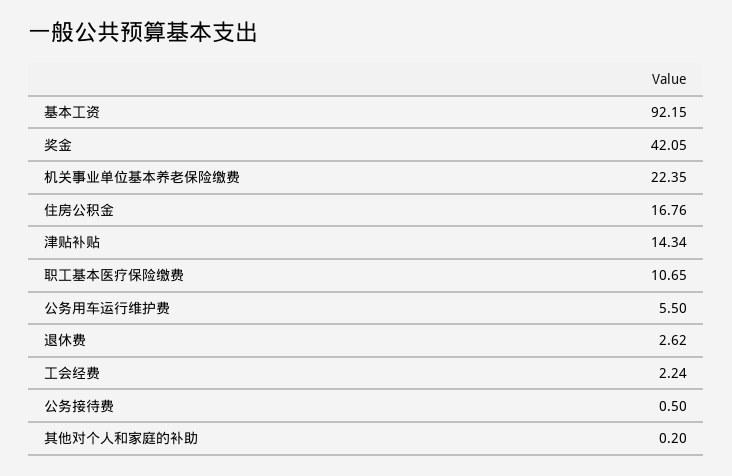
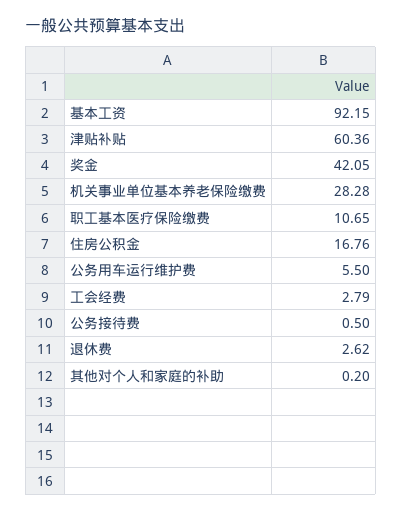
  {
    "基本工资": 92.15,
    "奖金": 42.05,
-   "机关事业单位基本养老保险缴费": 22.35,
+   "机关事业单位基本养老保险缴费": 28.28,
    "住房公积金": 16.76,
-   "津贴补贴": 14.34,
+   "津贴补贴": 60.36,
    "职工基本医疗保险缴费": 10.65,
    "公务用车运行维护费": 5.5,
    "退休费": 2.62,
-   "工会经费": 2.24,
+   "工会经费": 2.79,
    "公务接待费": 0.5,
    "其他对个人和家庭的补助": 0.2
  }

